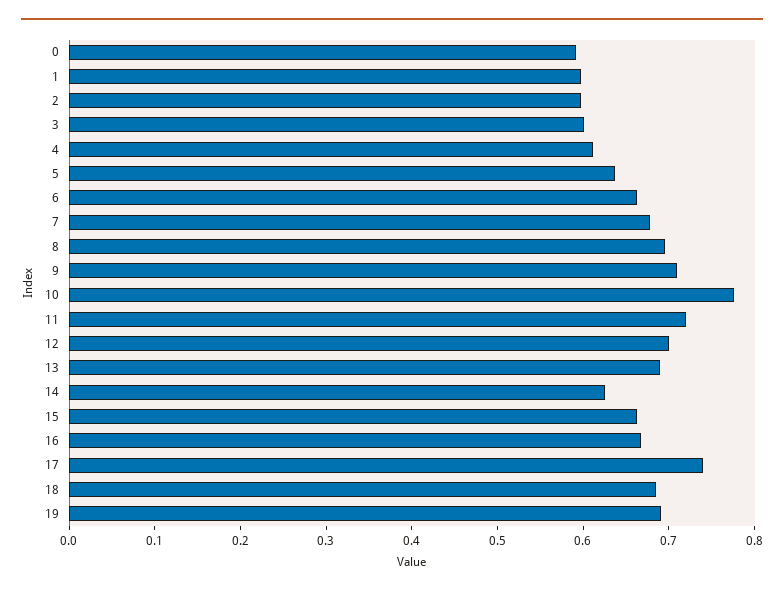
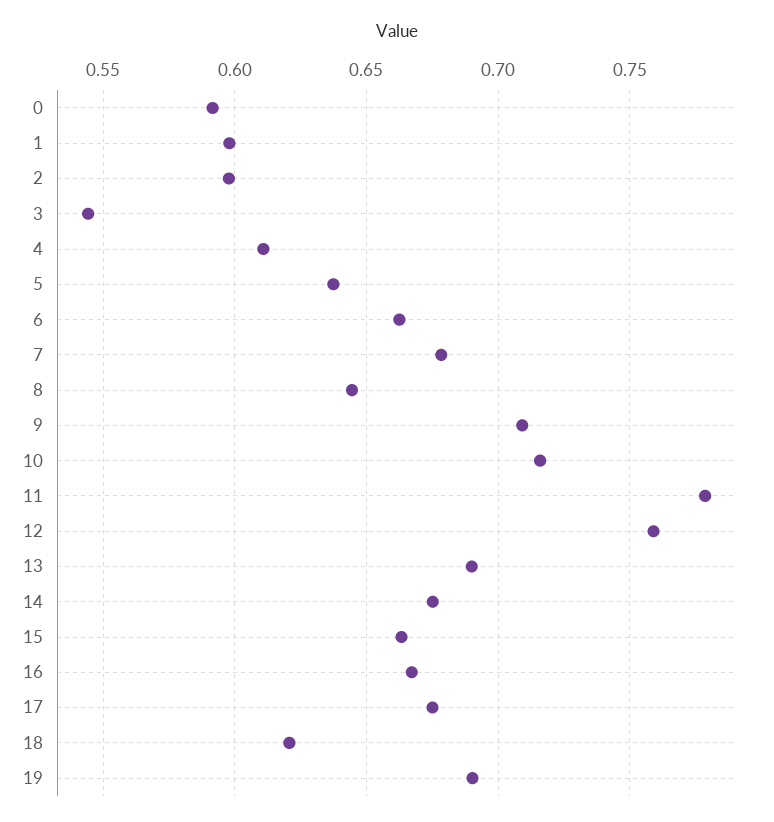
  {
    "0": 0.59,
    "1": 0.6,
    "2": 0.6,
-   "3": 0.6,
+   "3": 0.545,
    "4": 0.61,
    "5": 0.635,
    "6": 0.665,
    "7": 0.68,
-   "8": 0.7,
+   "8": 0.645,
    "9": 0.71,
-   "10": 0.78,
+   "10": 0.715,
-   "11": 0.72,
+   "11": 0.78,
-   "12": 0.7,
+   "12": 0.76,
    "13": 0.69,
-   "14": 0.62,
+   "14": 0.675,
    "15": 0.665,
    "16": 0.665,
-   "17": 0.74,
+   "17": 0.675,
-   "18": 0.68,
+   "18": 0.62,
    "19": 0.69
  }

